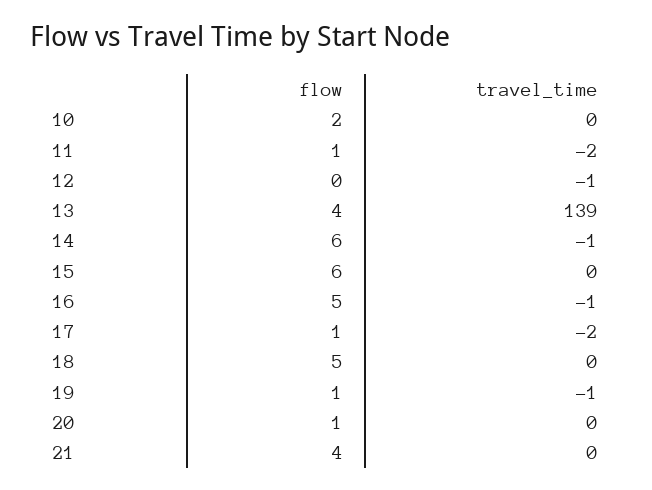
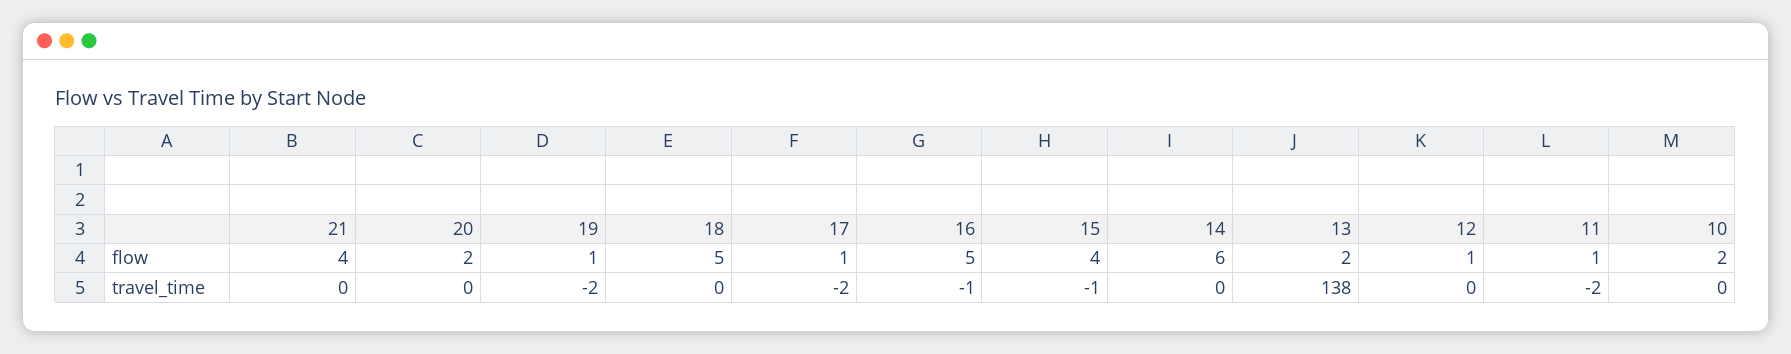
  {
    "flow": {
      "10": 2,
      "11": 1,
-     "12": 0,
+     "12": 1,
-     "13": 4,
+     "13": 2,
      "14": 6,
-     "15": 6,
+     "15": 4,
      "16": 5,
      "17": 1,
      "18": 5,
      "19": 1,
-     "20": 1,
+     "20": 2,
      "21": 4
    },
    "travel_time": {
      "10": 0,
      "11": -2,
-     "12": -1,
+     "12": 0,
-     "13": 139,
+     "13": 138,
-     "14": -1,
+     "14": 0,
-     "15": 0,
+     "15": -1,
      "16": -1,
      "17": -2,
      "18": 0,
-     "19": -1,
+     "19": -2,
      "20": 0,
      "21": 0
    }
  }

